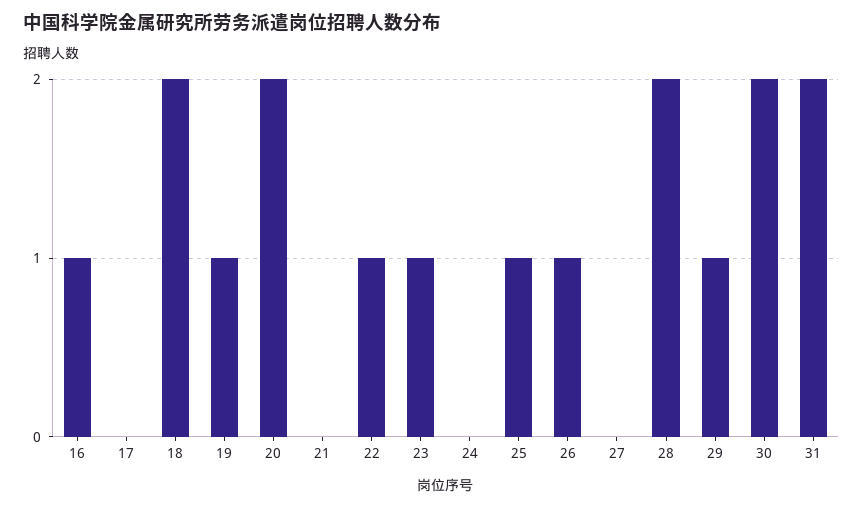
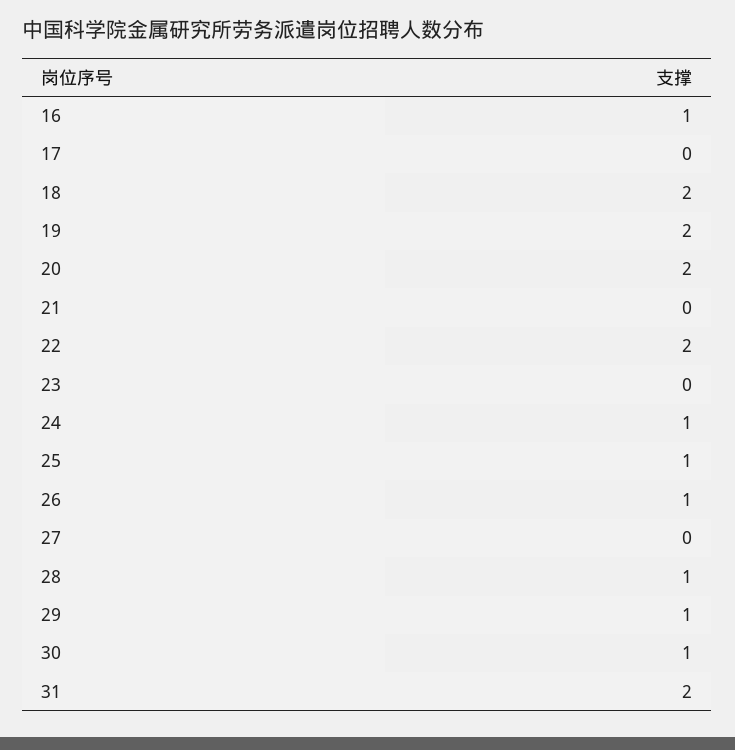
  {
    "16": 1,
    "17": 0,
    "18": 2,
-   "19": 1,
+   "19": 2,
    "20": 2,
    "21": 0,
-   "22": 1,
+   "22": 2,
-   "23": 1,
+   "23": 0,
-   "24": 0,
+   "24": 1,
    "25": 1,
    "26": 1,
    "27": 0,
-   "28": 2,
+   "28": 1,
    "29": 1,
-   "30": 2,
+   "30": 1,
    "31": 2
  }

